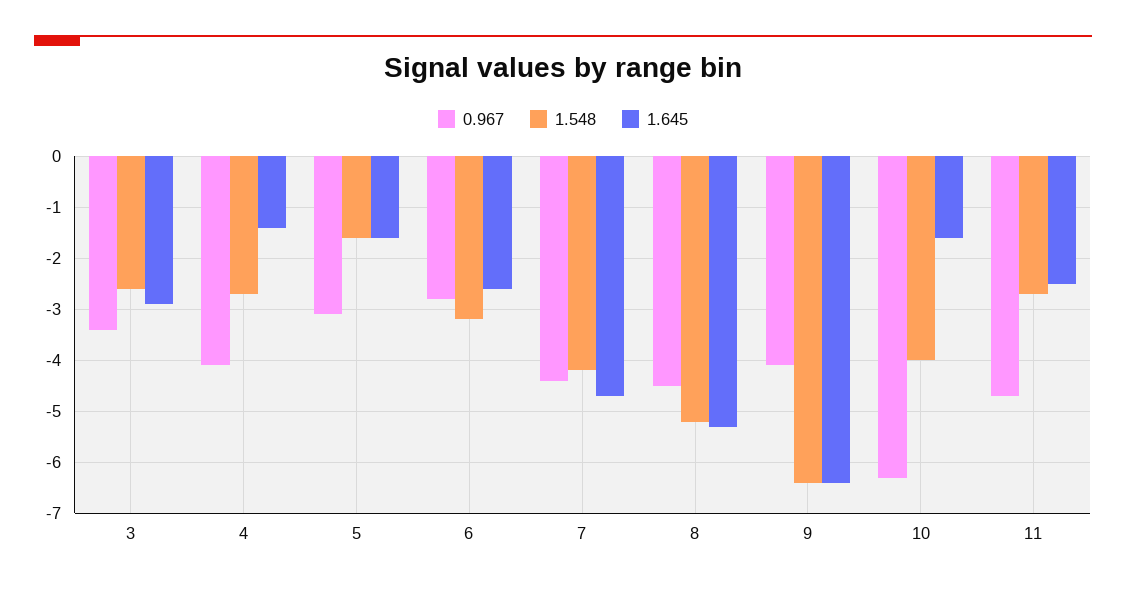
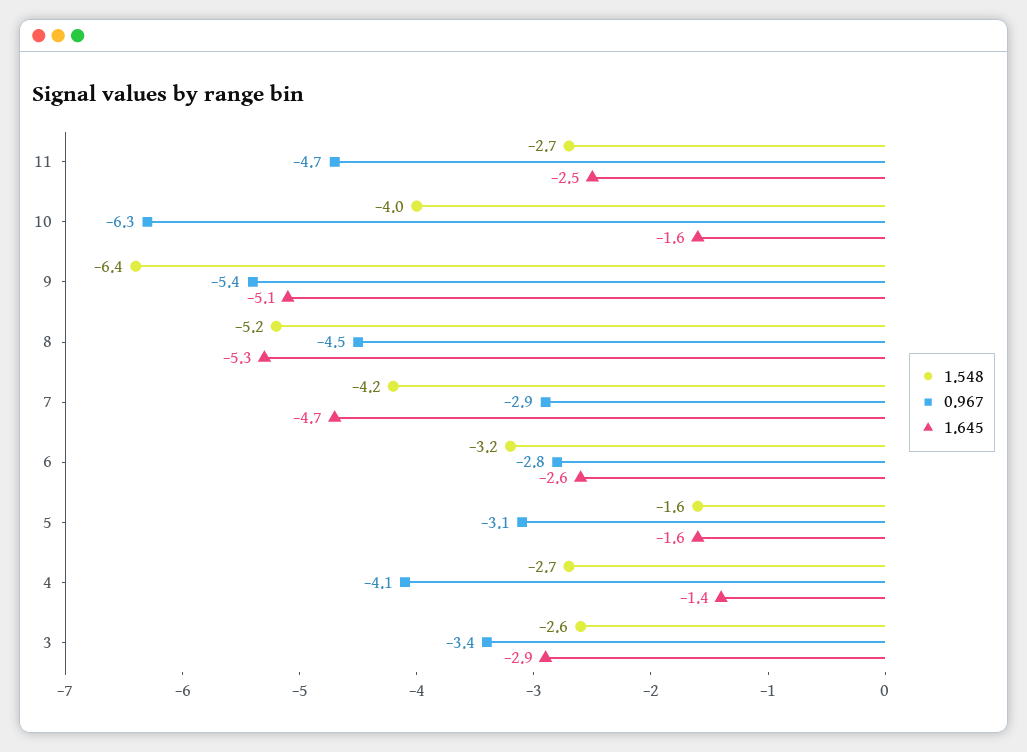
  {
    "0.967": {
      "3": -3.4,
      "4": -4.1,
      "5": -3.1,
      "6": -2.8,
-     "7": -4.5,
+     "7": -2.9,
      "8": -4.5,
-     "9": -4,
+     "9": -5.4,
      "10": -6.3,
      "11": -4.7
    },
    "1.548": {
      "3": -2.6,
      "4": -2.7,
      "5": -1.6,
      "6": -3.2,
      "7": -4.2,
      "8": -5.2,
      "9": -6.4,
      "10": -4,
      "11": -2.7
    },
    "1.645": {
      "3": -2.9,
      "4": -1.4,
      "5": -1.6,
      "6": -2.6,
      "7": -4.7,
      "8": -5.3,
-     "9": -6.5,
+     "9": -5.1,
      "10": -1.6,
      "11": -2.5
    }
  }

